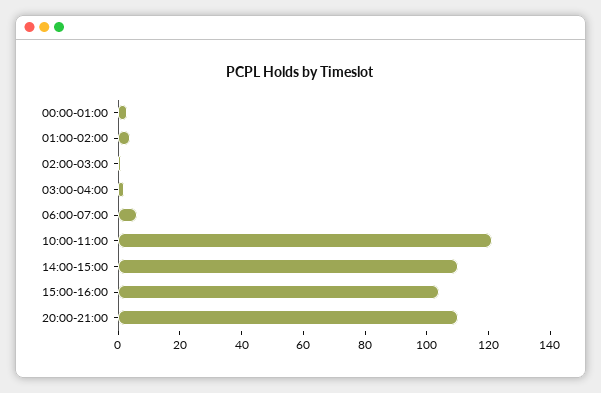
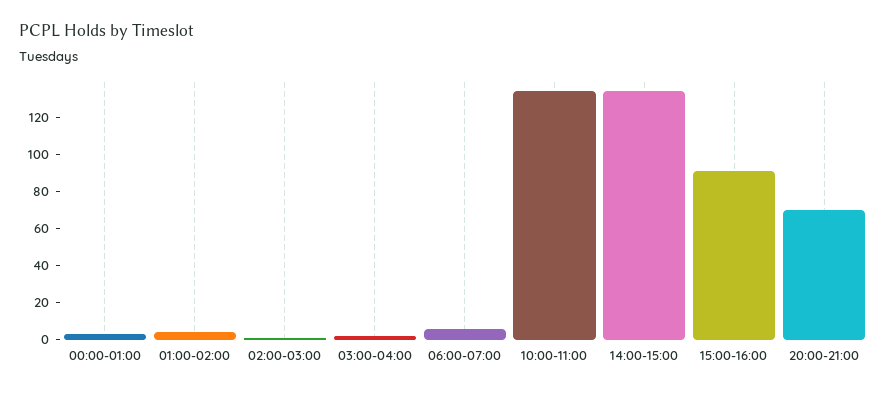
  {
    "00:00-01:00": 5,
    "01:00-02:00": 5,
    "02:00-03:00": 0,
    "03:00-04:00": 0,
    "06:00-07:00": 5,
-   "10:00-11:00": 120,
+   "10:00-11:00": 135,
-   "14:00-15:00": 110,
+   "14:00-15:00": 135,
-   "15:00-16:00": 105,
+   "15:00-16:00": 90,
-   "20:00-21:00": 110
+   "20:00-21:00": 70
  }

